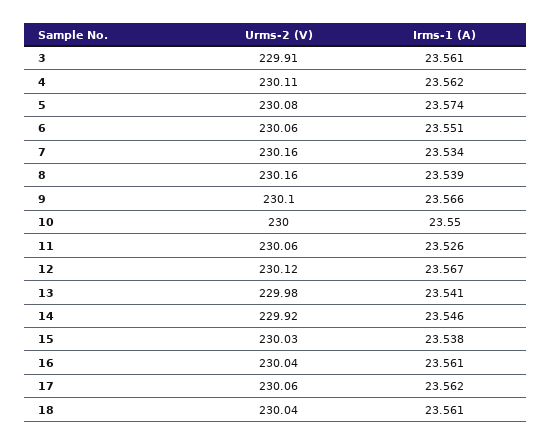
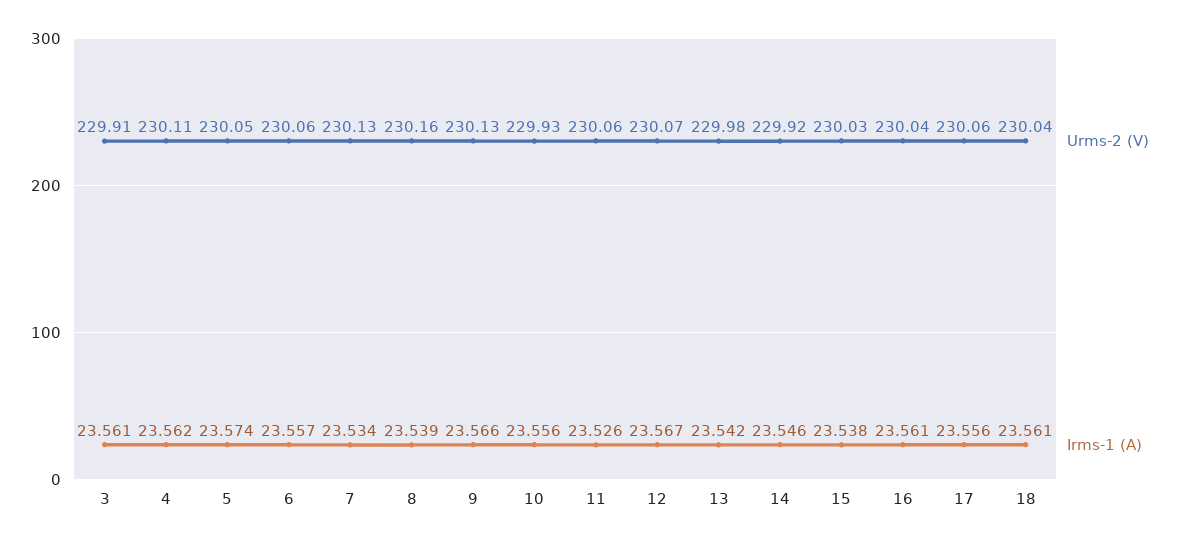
  {
    "Urms-2 (V)": {
      "3": 229.91,
      "4": 230.11,
-     "5": 230.08,
+     "5": 230.05,
      "6": 230.06,
-     "7": 230.16,
+     "7": 230.13,
      "8": 230.16,
-     "9": 230.1,
+     "9": 230.13,
-     "10": 230,
+     "10": 229.93,
      "11": 230.06,
-     "12": 230.12,
+     "12": 230.07,
      "13": 229.98,
      "14": 229.92,
      "15": 230.03,
      "16": 230.04,
      "17": 230.06,
      "18": 230.04
    },
    "Irms-1 (A)": {
      "3": 23.561,
      "4": 23.562,
      "5": 23.574,
-     "6": 23.551,
+     "6": 23.557,
      "7": 23.534,
      "8": 23.539,
      "9": 23.566,
-     "10": 23.55,
+     "10": 23.556,
      "11": 23.526,
      "12": 23.567,
-     "13": 23.541,
+     "13": 23.542,
      "14": 23.546,
      "15": 23.538,
      "16": 23.561,
-     "17": 23.562,
+     "17": 23.556,
      "18": 23.561
    }
  }

